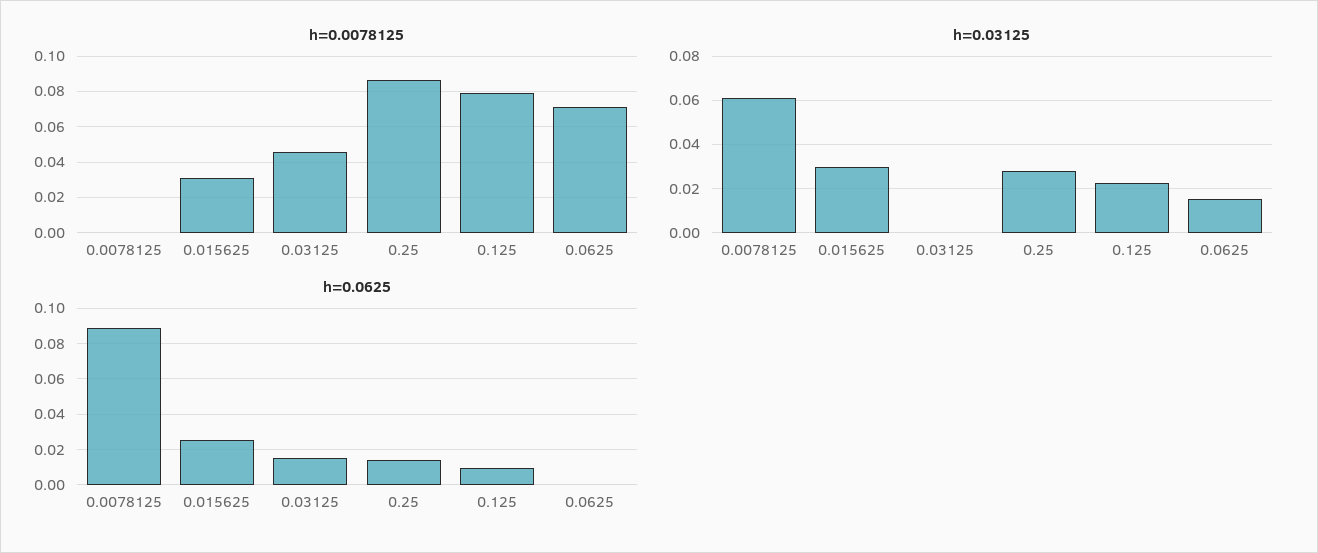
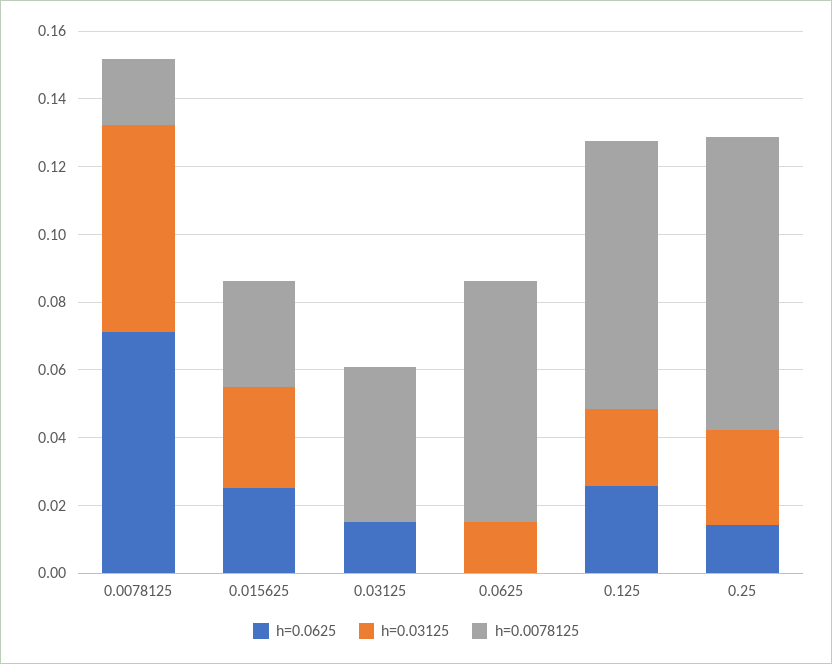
  {
    "h=0.0078125": {
-     "0.0078125": 0,
+     "0.0078125": 0.02,
      "0.015625": 0.03,
      "0.03125": 0.045,
      "0.25": 0.085,
      "0.125": 0.08,
      "0.0625": 0.07
    },
    "h=0.03125": {
      "0.0078125": 0.06,
      "0.015625": 0.03,
      "0.03125": 0,
      "0.25": 0.03,
      "0.125": 0.025,
      "0.0625": 0.015
    },
    "h=0.0625": {
-     "0.0078125": 0.09,
+     "0.0078125": 0.07,
      "0.015625": 0.025,
      "0.03125": 0.015,
      "0.25": 0.015,
-     "0.125": 0.01,
+     "0.125": 0.025,
      "0.0625": 0
    }
  }

